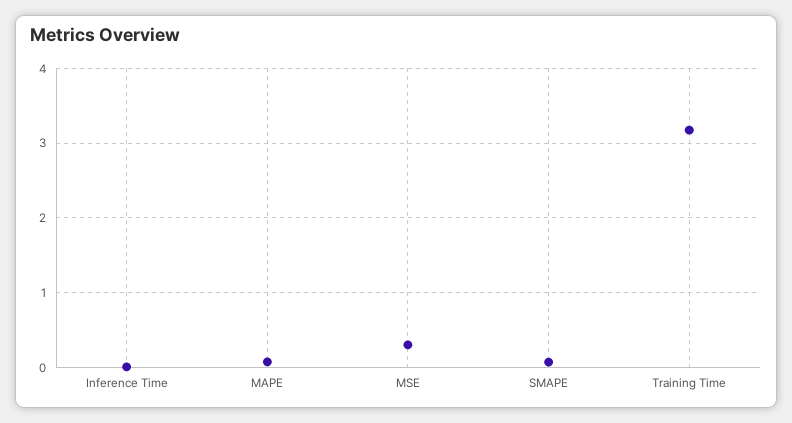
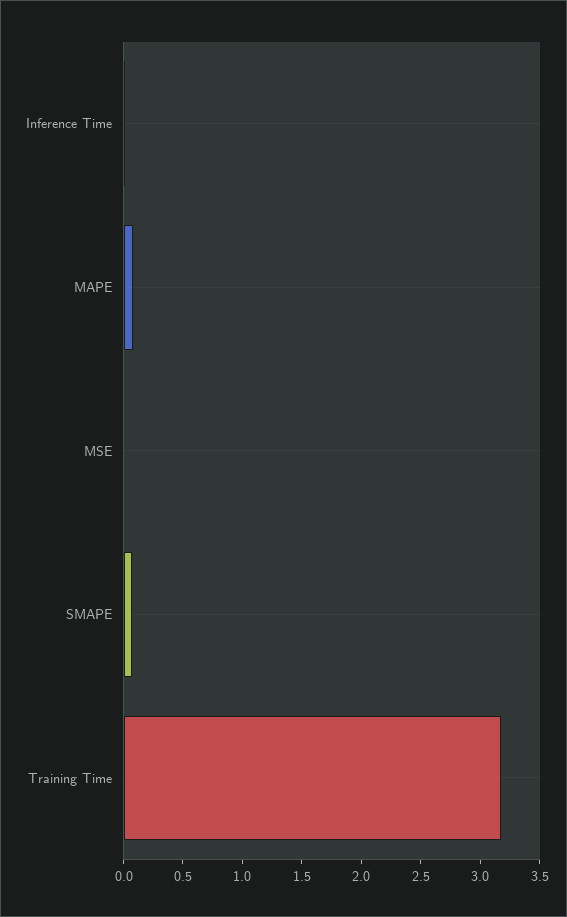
  {
    "Inference Time": 0,
    "MAPE": 0.1,
-   "MSE": 0.3,
+   "MSE": 0,
    "SMAPE": 0.1,
    "Training Time": 3.2
  }

